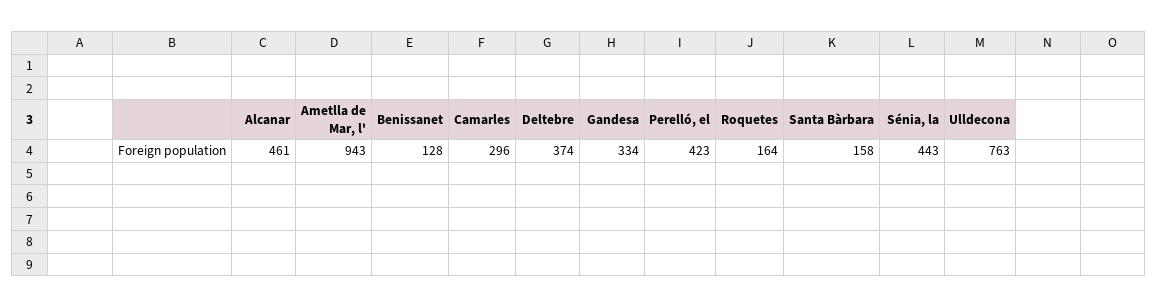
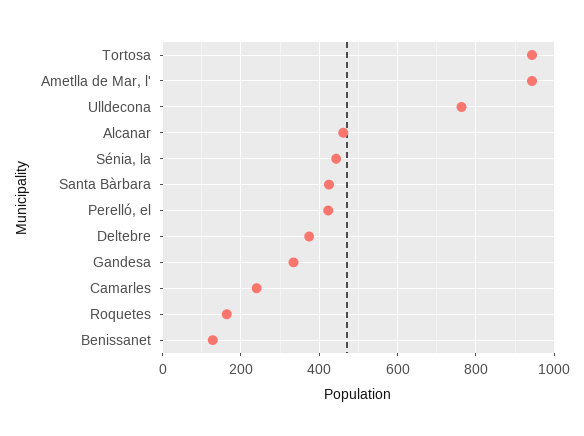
  {
    "Alcanar": 461,
    "Ametlla de Mar, l'": 943,
    "Benissanet": 128,
-   "Camarles": 296,
+   "Camarles": 240,
    "Deltebre": 374,
    "Gandesa": 334,
    "Perelló, el": 423,
    "Roquetes": 164,
-   "Santa Bàrbara": 158,
+   "Santa Bàrbara": 420,
    "Sénia, la": 443,
-   "Ulldecona": 763
+   "Ulldecona": 763,
+   "Tortosa": 940
  }

